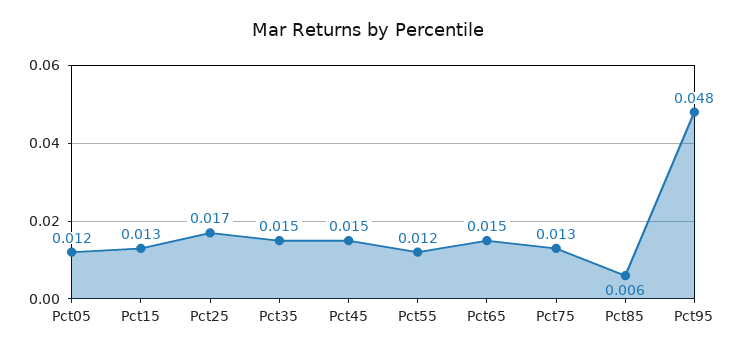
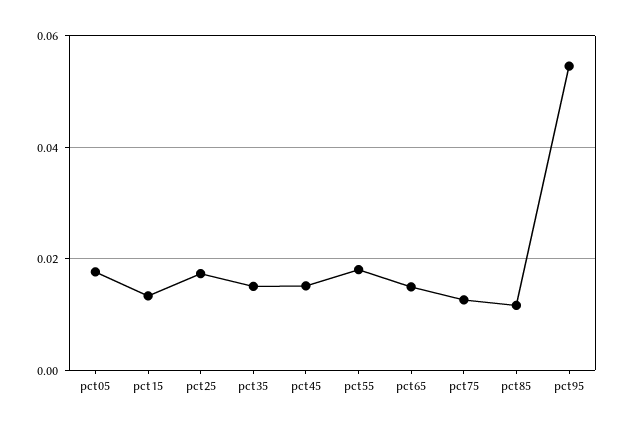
  {
-   "Pct05": 0.012,
+   "Pct05": 0.018,
    "Pct15": 0.013,
    "Pct25": 0.017,
    "Pct35": 0.015,
    "Pct45": 0.015,
-   "Pct55": 0.012,
+   "Pct55": 0.018,
    "Pct65": 0.015,
    "Pct75": 0.013,
-   "Pct85": 0.006,
+   "Pct85": 0.012,
-   "Pct95": 0.048
+   "Pct95": 0.054
  }

